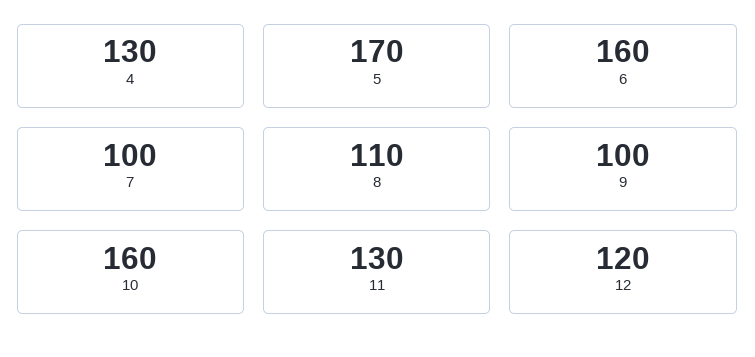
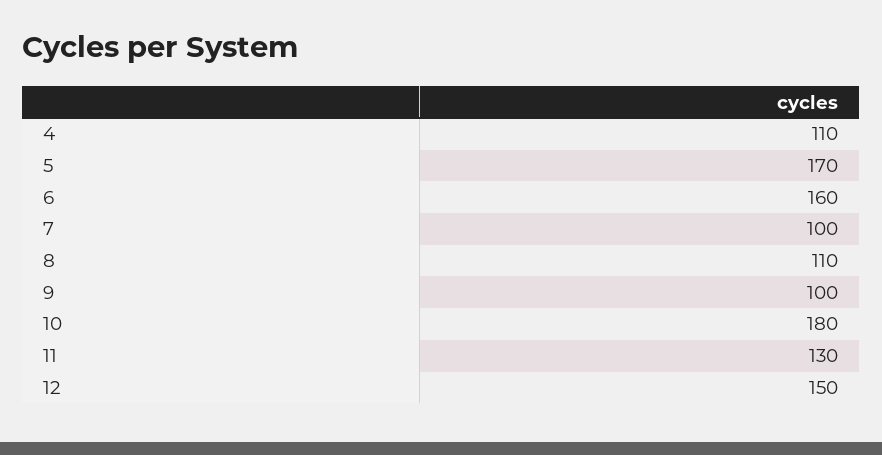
  {
-   "4": 130,
+   "4": 110,
    "5": 170,
    "6": 160,
    "7": 100,
    "8": 110,
    "9": 100,
-   "10": 160,
+   "10": 180,
    "11": 130,
-   "12": 120
+   "12": 150
  }

